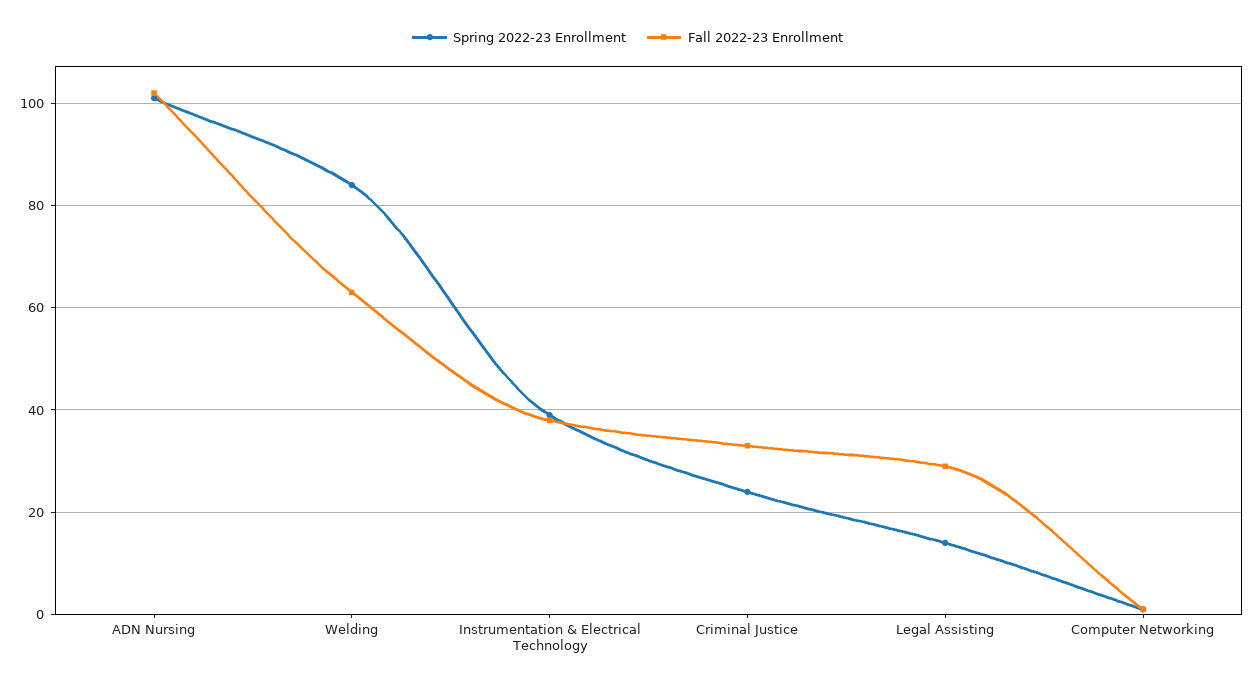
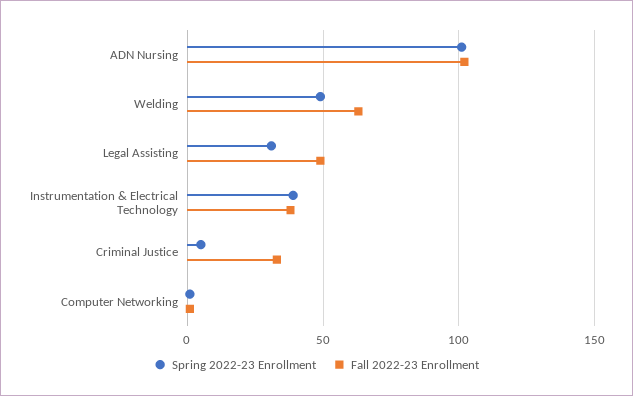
  {
    "Spring 2022-23 Enrollment": {
      "ADN Nursing": 100,
-     "Welding": 85,
+     "Welding": 50,
      "Instrumentation & Electrical Technology": 40,
-     "Criminal Justice": 25,
+     "Criminal Justice": 5,
-     "Legal Assisting": 15,
+     "Legal Assisting": 30,
      "Computer Networking": 0
    },
    "Fall 2022-23 Enrollment": {
      "ADN Nursing": 100,
      "Welding": 65,
      "Instrumentation & Electrical Technology": 40,
      "Criminal Justice": 35,
-     "Legal Assisting": 30,
+     "Legal Assisting": 50,
      "Computer Networking": 0
    }
  }

